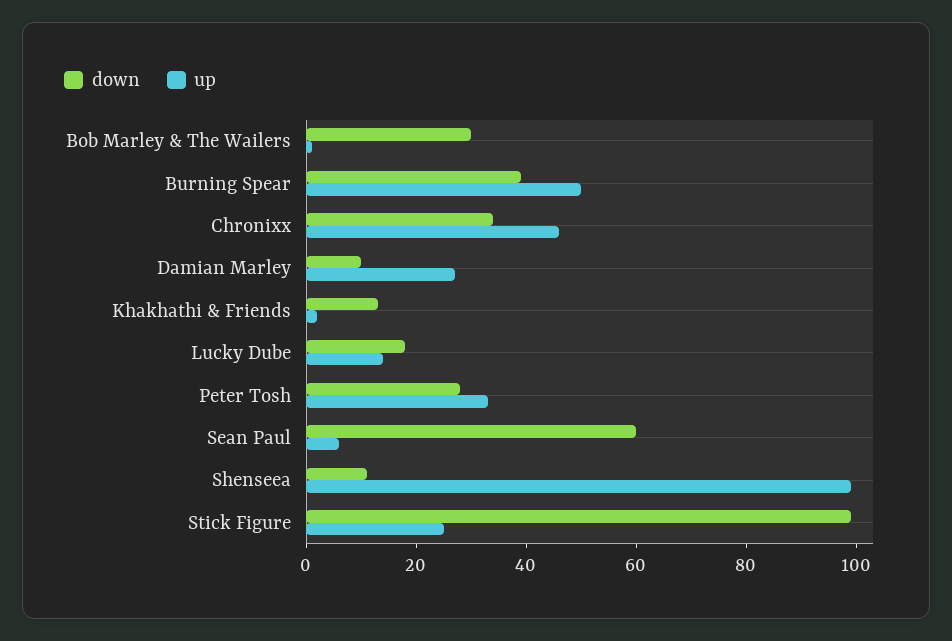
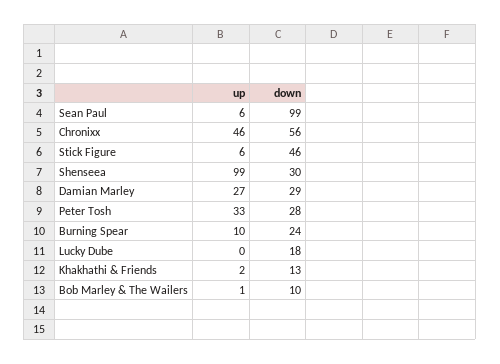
  {
    "down": {
-     "Bob Marley & The Wailers": 30,
+     "Bob Marley & The Wailers": 10,
-     "Burning Spear": 40,
+     "Burning Spear": 24,
-     "Chronixx": 35,
+     "Chronixx": 56,
-     "Damian Marley": 10,
+     "Damian Marley": 29,
      "Khakhathi & Friends": 13,
      "Lucky Dube": 18,
      "Peter Tosh": 28,
-     "Sean Paul": 60,
+     "Sean Paul": 99,
-     "Shenseea": 10,
+     "Shenseea": 30,
-     "Stick Figure": 100
+     "Stick Figure": 46
    },
    "up": {
      "Bob Marley & The Wailers": 1,
-     "Burning Spear": 50,
+     "Burning Spear": 10,
      "Chronixx": 46,
      "Damian Marley": 27,
      "Khakhathi & Friends": 2,
-     "Lucky Dube": 15,
+     "Lucky Dube": 0,
      "Peter Tosh": 33,
      "Sean Paul": 6,
      "Shenseea": 99,
-     "Stick Figure": 25
+     "Stick Figure": 6
    }
  }

